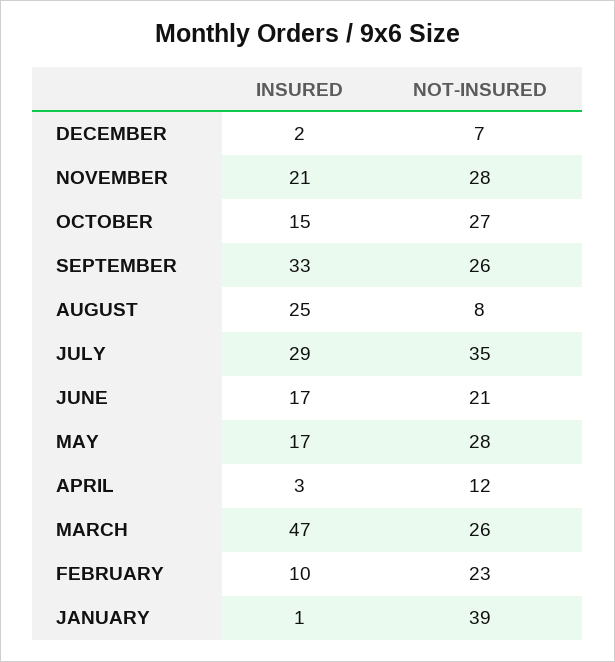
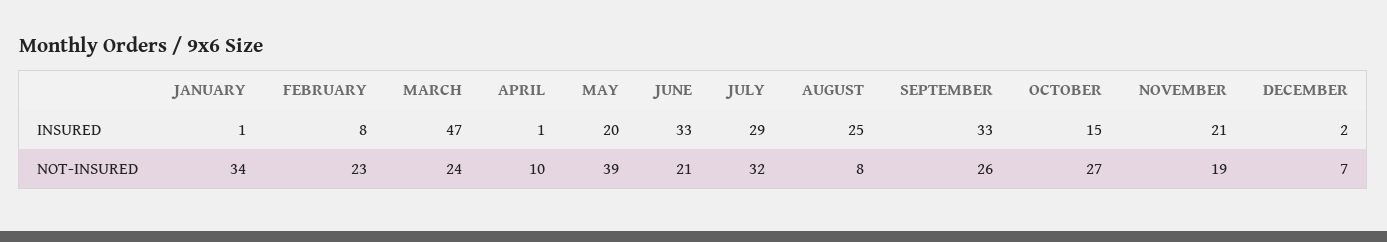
  {
    "INSURED": {
      "DECEMBER": 2,
      "NOVEMBER": 21,
      "OCTOBER": 15,
      "SEPTEMBER": 33,
      "AUGUST": 25,
      "JULY": 29,
-     "JUNE": 17,
+     "JUNE": 33,
-     "MAY": 17,
+     "MAY": 20,
-     "APRIL": 3,
+     "APRIL": 1,
      "MARCH": 47,
-     "FEBRUARY": 10,
+     "FEBRUARY": 8,
      "JANUARY": 1
    },
    "NOT-INSURED": {
      "DECEMBER": 7,
-     "NOVEMBER": 28,
+     "NOVEMBER": 19,
      "OCTOBER": 27,
      "SEPTEMBER": 26,
      "AUGUST": 8,
-     "JULY": 35,
+     "JULY": 32,
      "JUNE": 21,
-     "MAY": 28,
+     "MAY": 39,
-     "APRIL": 12,
+     "APRIL": 10,
-     "MARCH": 26,
+     "MARCH": 24,
      "FEBRUARY": 23,
-     "JANUARY": 39
+     "JANUARY": 34
    }
  }

